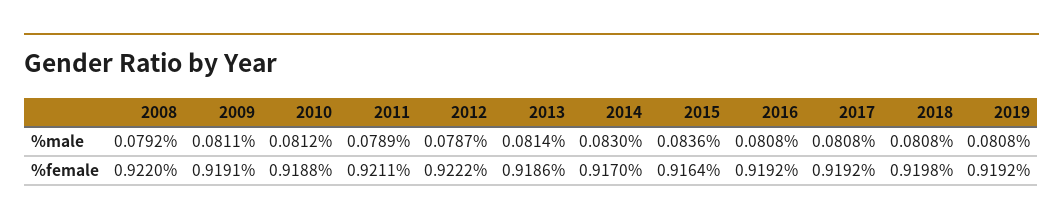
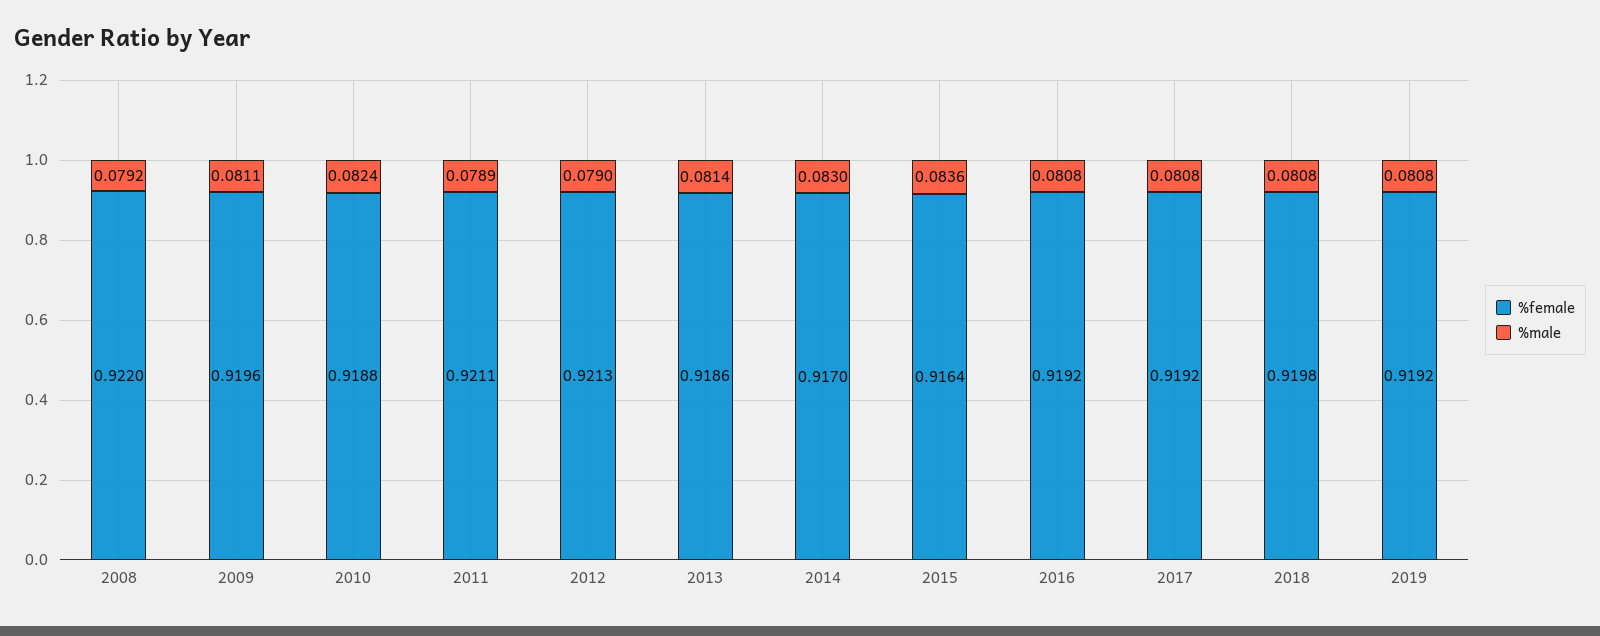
  {
    "%male": {
      "2008": 0.0792,
      "2009": 0.0811,
-     "2010": 0.0812,
+     "2010": 0.0824,
      "2011": 0.0789,
-     "2012": 0.0787,
+     "2012": 0.079,
      "2013": 0.0814,
      "2014": 0.083,
      "2015": 0.0836,
      "2016": 0.0808,
      "2017": 0.0808,
      "2018": 0.0808,
      "2019": 0.0808
    },
    "%female": {
      "2008": 0.922,
-     "2009": 0.9191,
+     "2009": 0.9196,
      "2010": 0.9188,
      "2011": 0.9211,
-     "2012": 0.9222,
+     "2012": 0.9213,
      "2013": 0.9186,
      "2014": 0.917,
      "2015": 0.9164,
      "2016": 0.9192,
      "2017": 0.9192,
      "2018": 0.9198,
      "2019": 0.9192
    }
  }

